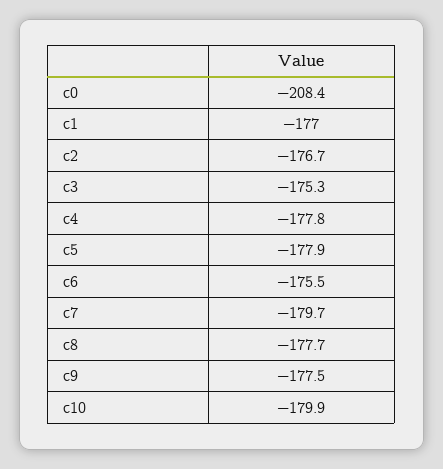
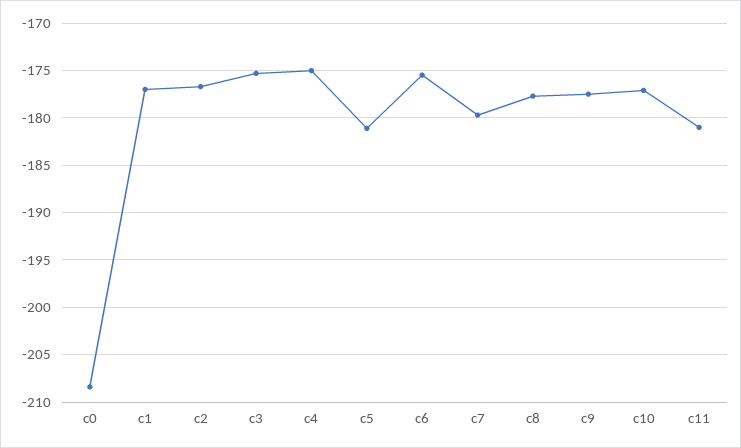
  {
    "c0": -208.4,
    "c1": -177,
    "c2": -176.7,
    "c3": -175.3,
-   "c4": -177.8,
+   "c4": -175,
-   "c5": -177.9,
+   "c5": -181,
    "c6": -175.5,
    "c7": -179.7,
    "c8": -177.7,
    "c9": -177.5,
-   "c10": -179.9
+   "c10": -177,
+   "c11": -181
  }

